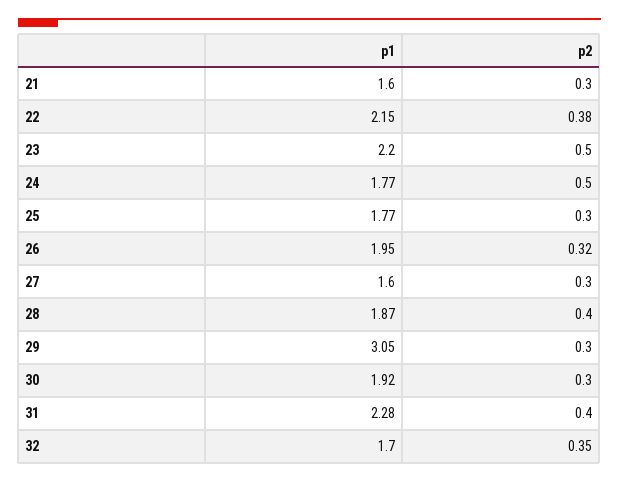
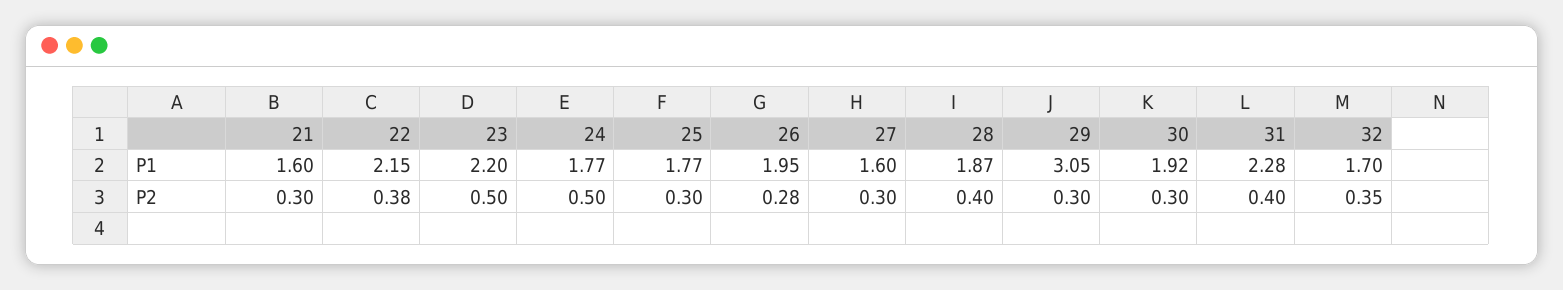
  {
    "p1": {
      "21": 1.6,
      "22": 2.15,
      "23": 2.2,
      "24": 1.77,
      "25": 1.77,
      "26": 1.95,
      "27": 1.6,
      "28": 1.87,
      "29": 3.05,
      "30": 1.92,
      "31": 2.28,
      "32": 1.7
    },
    "p2": {
      "21": 0.3,
      "22": 0.38,
      "23": 0.5,
      "24": 0.5,
      "25": 0.3,
-     "26": 0.32,
+     "26": 0.28,
      "27": 0.3,
      "28": 0.4,
      "29": 0.3,
      "30": 0.3,
      "31": 0.4,
      "32": 0.35
    }
  }

